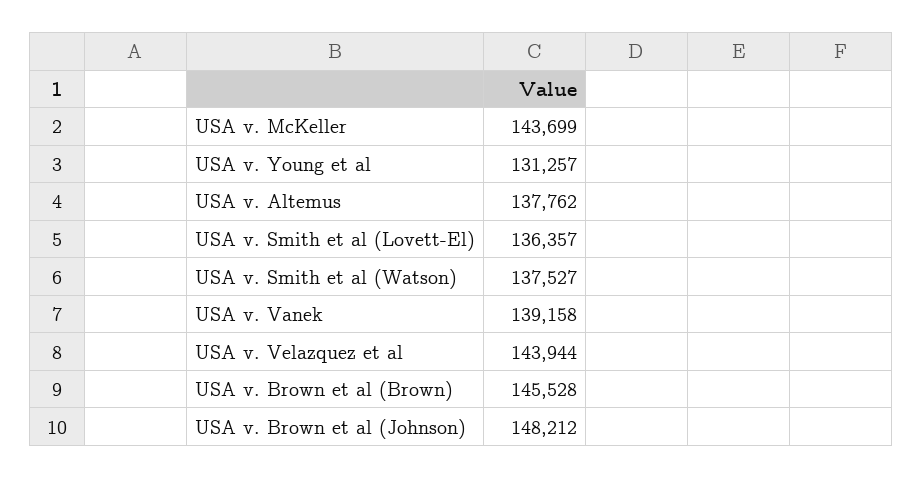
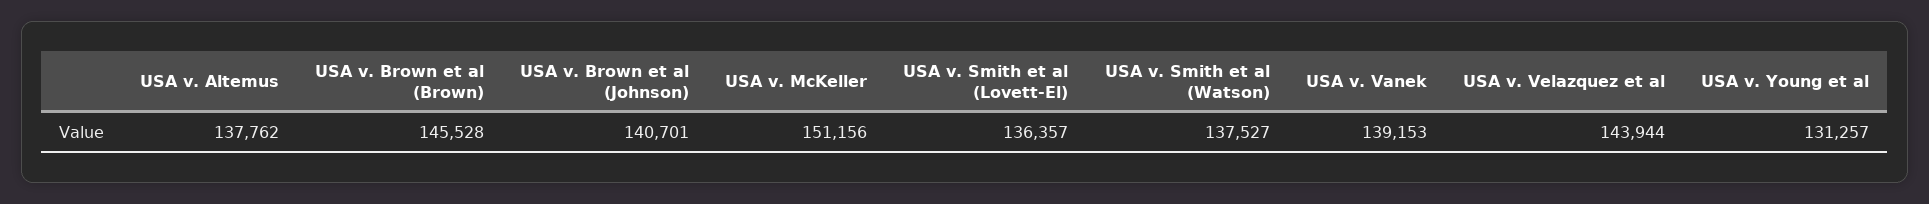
  {
-   "USA v. McKeller": 143699,
+   "USA v. McKeller": 151156,
    "USA v. Young et al": 131257,
    "USA v. Altemus": 137762,
    "USA v. Smith et al (Lovett-El)": 136357,
    "USA v. Smith et al (Watson)": 137527,
-   "USA v. Vanek": 139158,
+   "USA v. Vanek": 139153,
    "USA v. Velazquez et al": 143944,
    "USA v. Brown et al (Brown)": 145528,
-   "USA v. Brown et al (Johnson)": 148212
+   "USA v. Brown et al (Johnson)": 140701
  }

